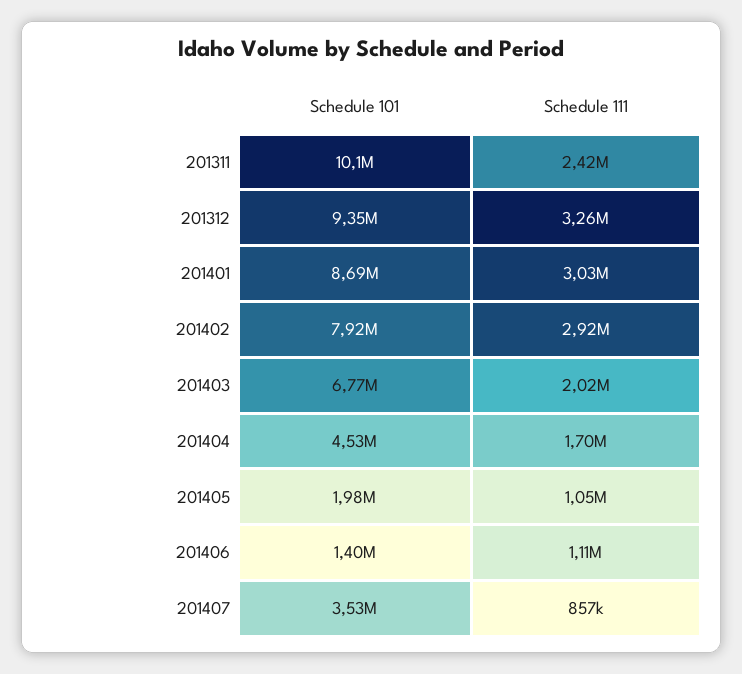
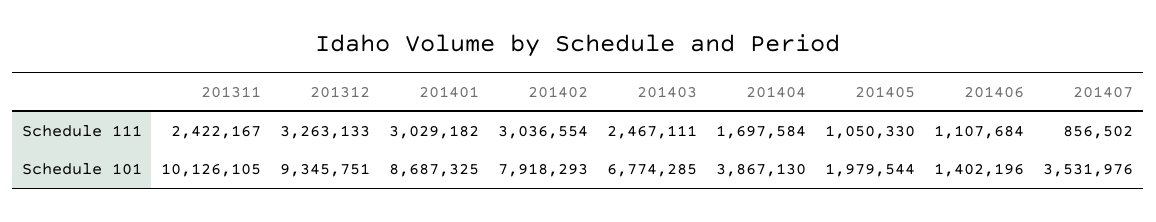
  {
    "Schedule 101": {
      "201311": 10126105,
      "201312": 9345751,
      "201401": 8687325,
      "201402": 7918293,
      "201403": 6774285,
-     "201404": 4530000,
+     "201404": 3867130,
      "201405": 1979544,
      "201406": 1402196,
      "201407": 3531976
    },
    "Schedule 111": {
      "201311": 2422167,
      "201312": 3263133,
      "201401": 3029182,
-     "201402": 2920000,
+     "201402": 3036554,
-     "201403": 2020000,
+     "201403": 2467111,
      "201404": 1697584,
      "201405": 1050330,
      "201406": 1107684,
      "201407": 856502
    }
  }

